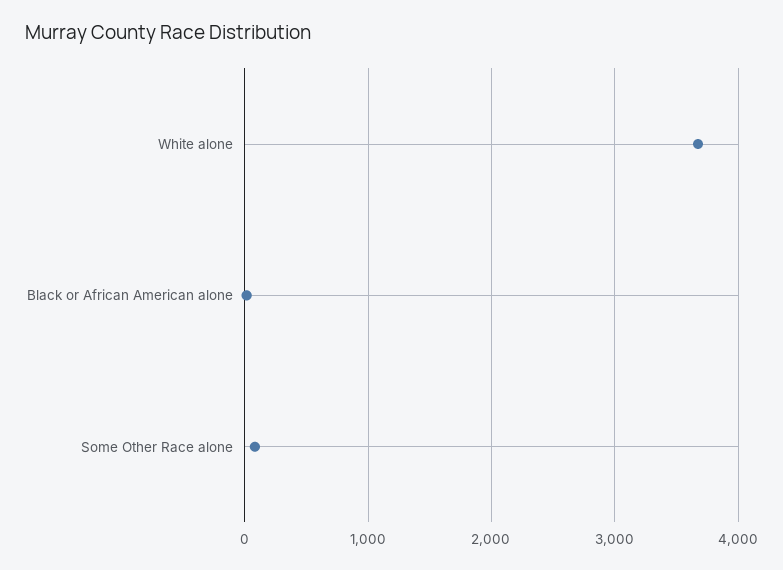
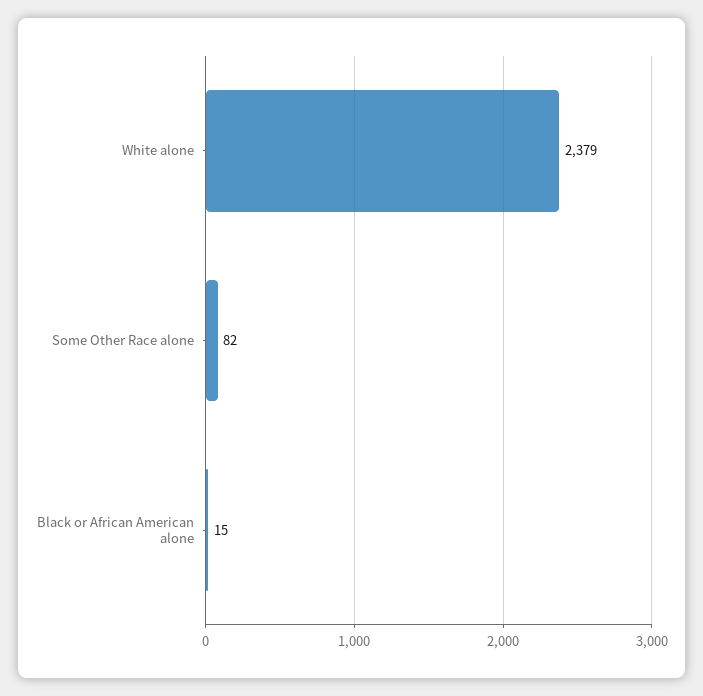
  {
-   "White alone": 3700,
+   "White alone": 2379,
    "Black or African American alone": 15,
    "Some Other Race alone": 82
  }

